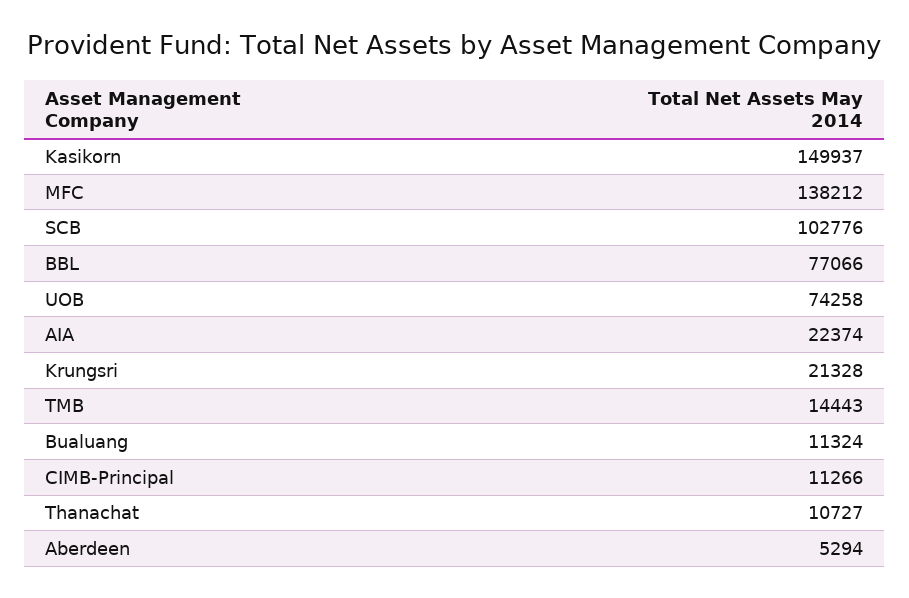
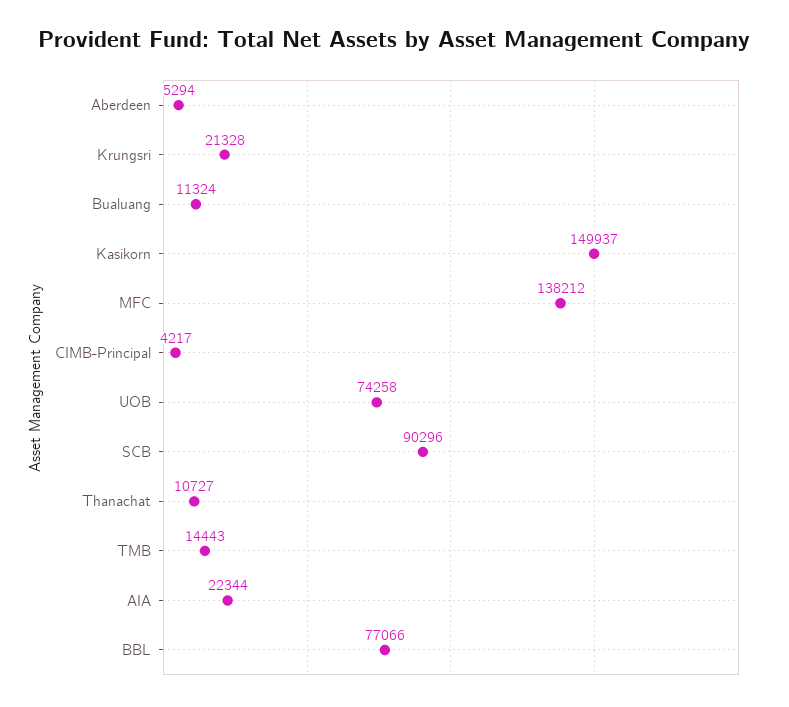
  {
    "Kasikorn": 149937,
    "MFC": 138212,
-   "SCB": 102776,
+   "SCB": 90296,
    "BBL": 77066,
    "UOB": 74258,
-   "AIA": 22374,
+   "AIA": 22344,
    "Krungsri": 21328,
    "TMB": 14443,
    "Bualuang": 11324,
-   "CIMB-Principal": 11266,
+   "CIMB-Principal": 4217,
    "Thanachat": 10727,
    "Aberdeen": 5294
  }

